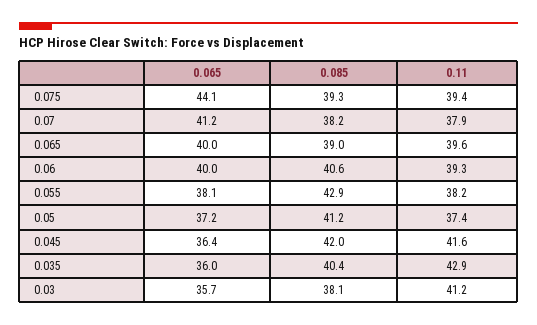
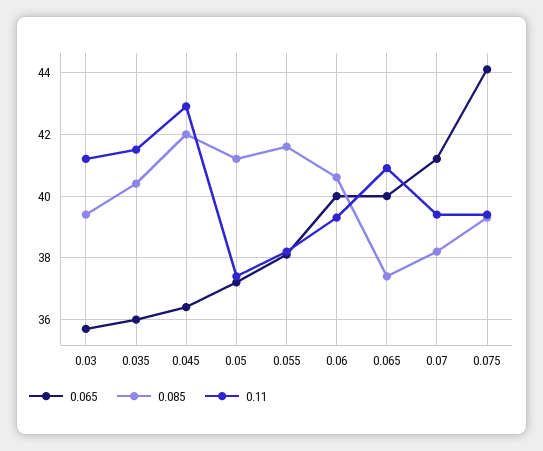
  {
    "0.065": {
      "0.075": 44.1,
      "0.07": 41.2,
      "0.065": 40,
      "0.06": 40,
      "0.055": 38.1,
      "0.05": 37.2,
      "0.045": 36.4,
      "0.035": 36,
      "0.03": 35.7
    },
    "0.085": {
      "0.075": 39.3,
      "0.07": 38.2,
-     "0.065": 39,
+     "0.065": 37.5,
      "0.06": 40.6,
-     "0.055": 42.9,
+     "0.055": 41.5,
      "0.05": 41.2,
      "0.045": 42,
      "0.035": 40.4,
-     "0.03": 38.1
+     "0.03": 39.5
    },
    "0.11": {
      "0.075": 39.4,
-     "0.07": 37.9,
+     "0.07": 39.5,
-     "0.065": 39.6,
+     "0.065": 41,
      "0.06": 39.3,
      "0.055": 38.2,
      "0.05": 37.4,
-     "0.045": 41.6,
+     "0.045": 43,
-     "0.035": 42.9,
+     "0.035": 41.5,
      "0.03": 41.2
    }
  }

